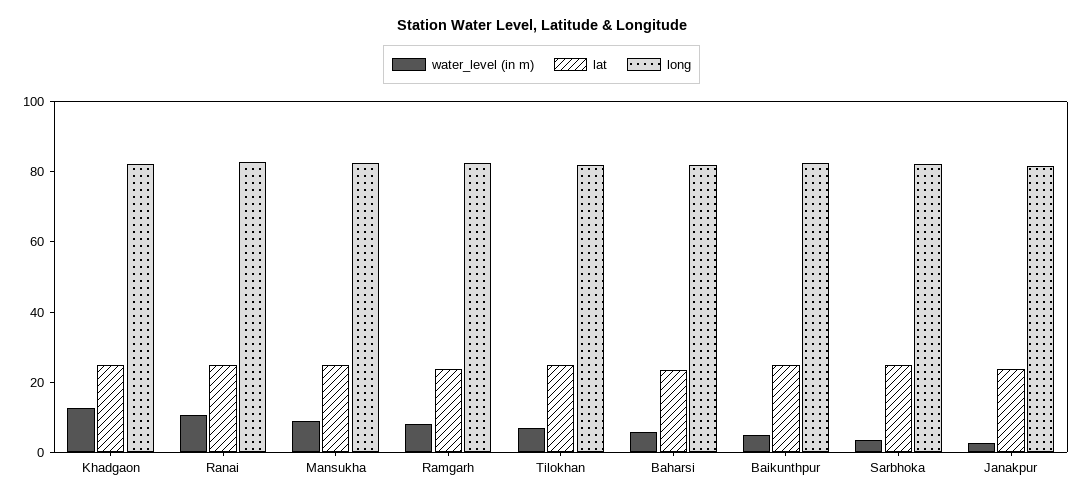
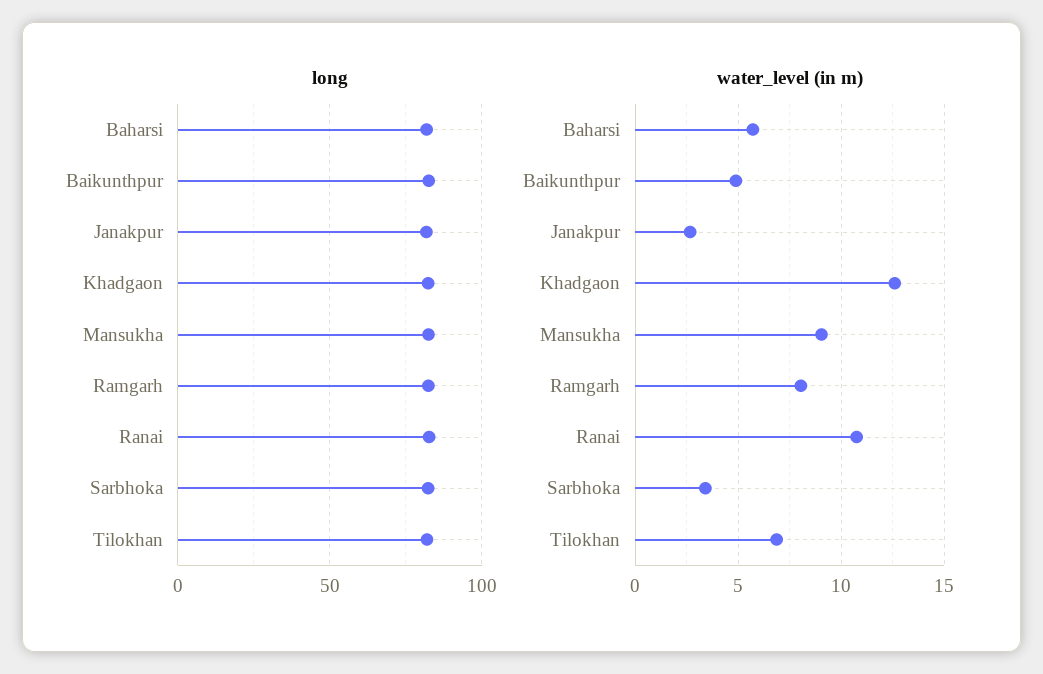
  {
    "water_level (in m)": {
      "Khadgaon": 12.5,
      "Ranai": 11,
      "Mansukha": 9,
      "Ramgarh": 8,
      "Tilokhan": 7,
      "Baharsi": 5.5,
      "Baikunthpur": 5,
      "Sarbhoka": 3.5,
      "Janakpur": 2.5
    },
-   "lat": {
-     "Khadgaon": 25,
-     "Ranai": 25,
-     "Mansukha": 25,
-     "Ramgarh": 25,
-     "Tilokhan": 25,
-     "Baharsi": 25,
-     "Baikunthpur": 25,
-     "Sarbhoka": 25,
-     "Janakpur": 25
-   },
    "long": {
      "Khadgaon": 80,
      "Ranai": 85,
      "Mansukha": 80,
      "Ramgarh": 80,
      "Tilokhan": 80,
      "Baharsi": 80,
      "Baikunthpur": 85,
      "Sarbhoka": 80,
      "Janakpur": 80
    }
  }

